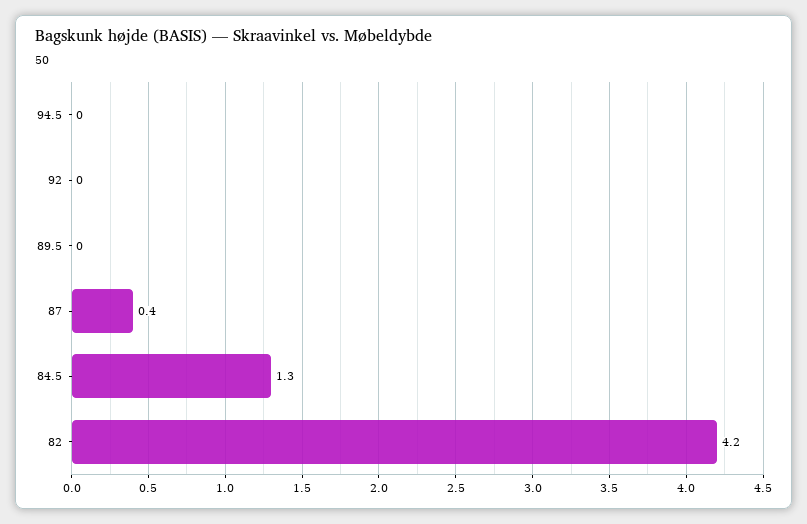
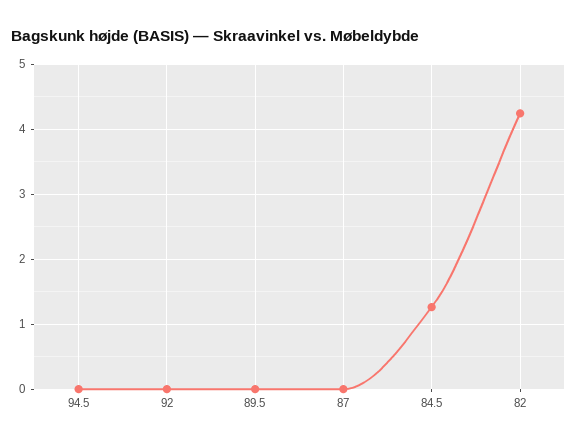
  {
    "94.5": 0,
    "92": 0,
    "89.5": 0,
-   "87": 0.4,
+   "87": 0,
    "84.5": 1.3,
    "82": 4.2
  }

